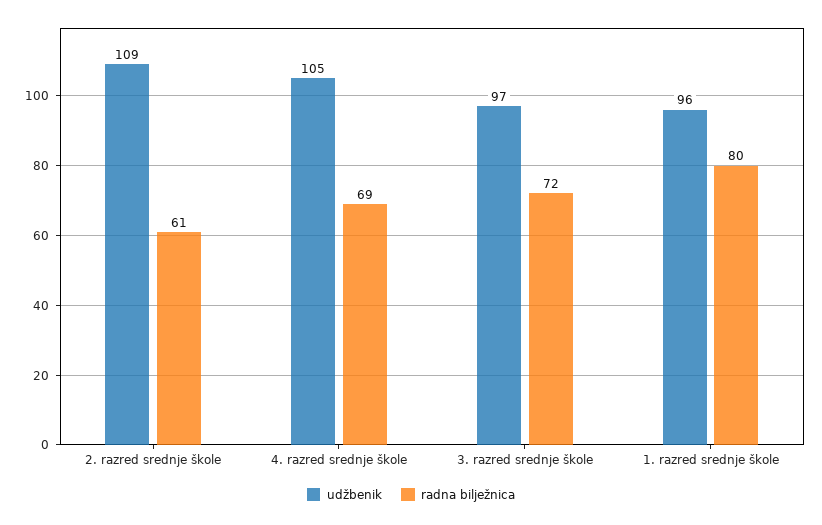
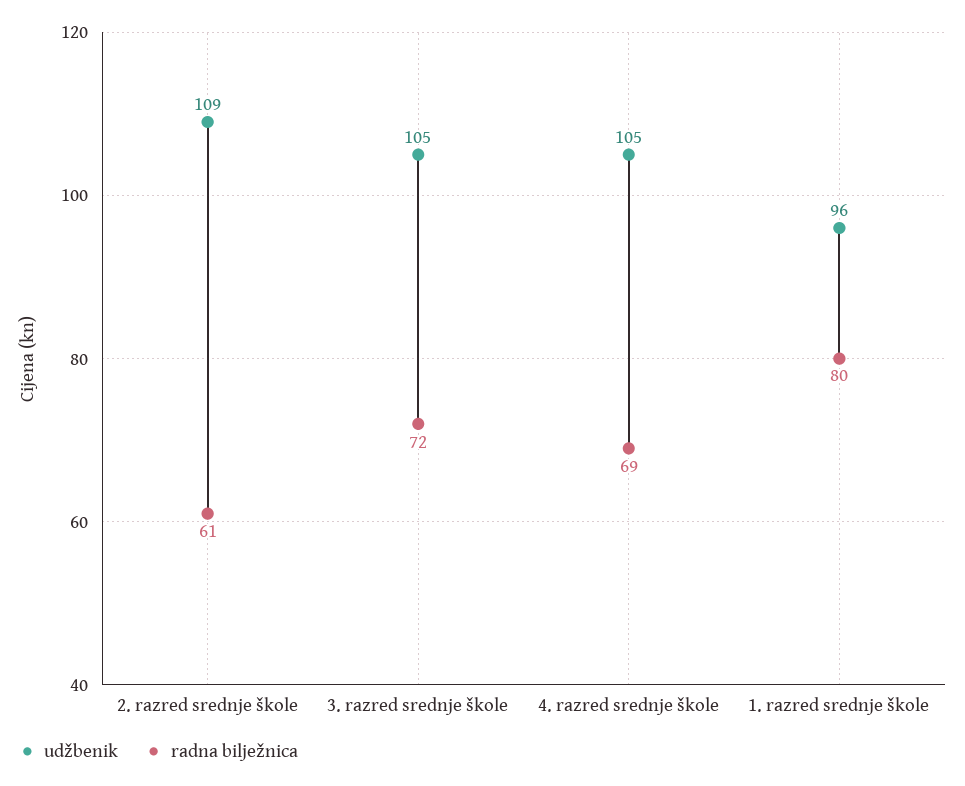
  {
    "udžbenik": {
      "2. razred srednje škole": 109,
      "4. razred srednje škole": 105,
-     "3. razred srednje škole": 97,
+     "3. razred srednje škole": 105,
      "1. razred srednje škole": 96
    },
    "radna bilježnica": {
      "2. razred srednje škole": 61,
      "4. razred srednje škole": 69,
      "3. razred srednje škole": 72,
      "1. razred srednje škole": 80
    }
  }

